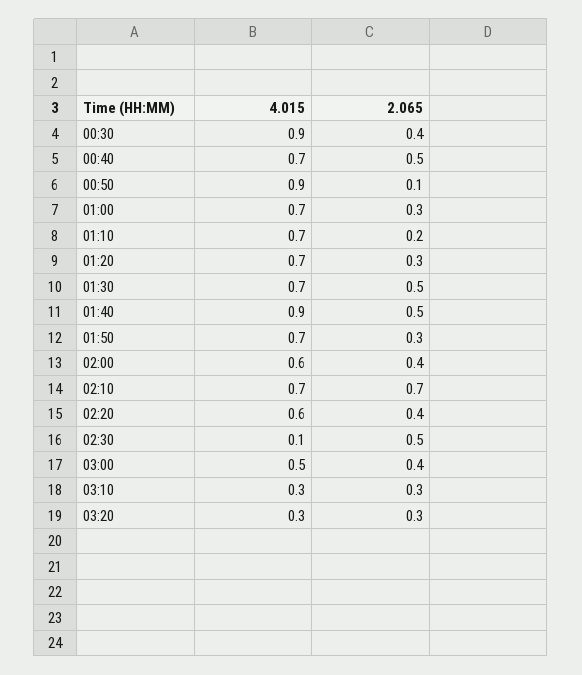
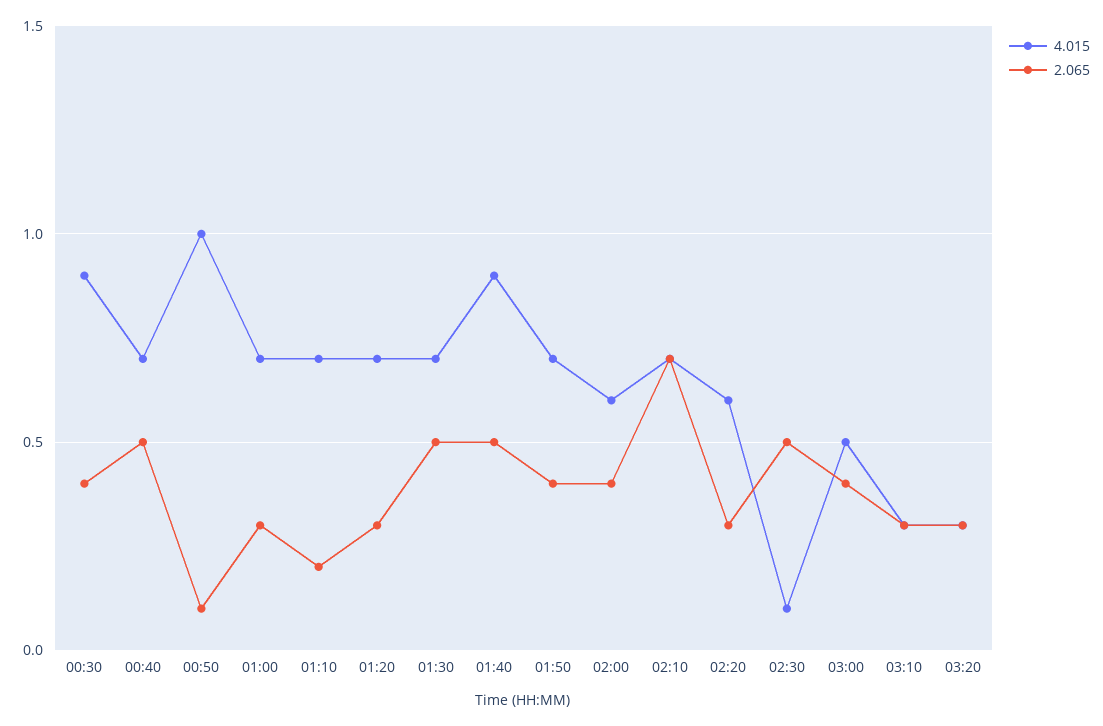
  {
    "4.015": {
      "00:30": 0.9,
      "00:40": 0.7,
-     "00:50": 0.9,
+     "00:50": 1,
      "01:00": 0.7,
      "01:10": 0.7,
      "01:20": 0.7,
      "01:30": 0.7,
      "01:40": 0.9,
      "01:50": 0.7,
      "02:00": 0.6,
      "02:10": 0.7,
      "02:20": 0.6,
      "02:30": 0.1,
      "03:00": 0.5,
      "03:10": 0.3,
      "03:20": 0.3
    },
    "2.065": {
      "00:30": 0.4,
      "00:40": 0.5,
      "00:50": 0.1,
      "01:00": 0.3,
      "01:10": 0.2,
      "01:20": 0.3,
      "01:30": 0.5,
      "01:40": 0.5,
-     "01:50": 0.3,
+     "01:50": 0.4,
      "02:00": 0.4,
      "02:10": 0.7,
-     "02:20": 0.4,
+     "02:20": 0.3,
      "02:30": 0.5,
      "03:00": 0.4,
      "03:10": 0.3,
      "03:20": 0.3
    }
  }

